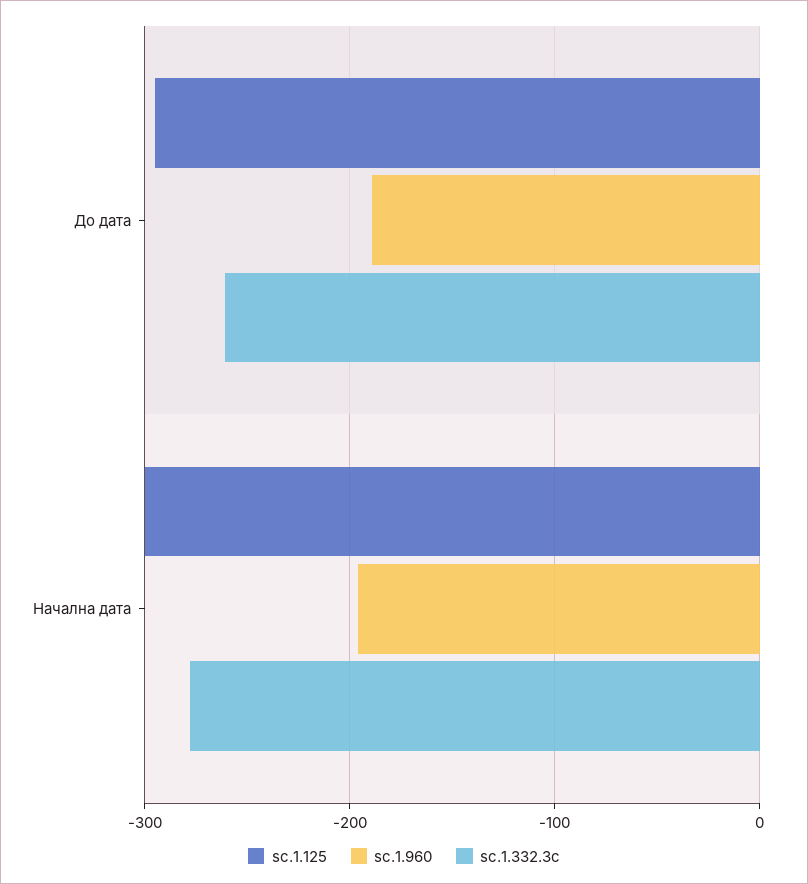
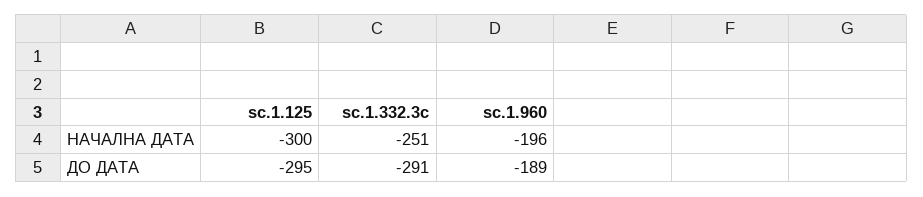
  {
    "sc.1.125": {
      "До дата": -295,
      "Начална дата": -300
    },
    "sc.1.960": {
      "До дата": -189,
      "Начална дата": -196
    },
    "sc.1.332.3c": {
-     "До дата": -260,
+     "До дата": -291,
-     "Начална дата": -280
+     "Начална дата": -251
    }
  }

